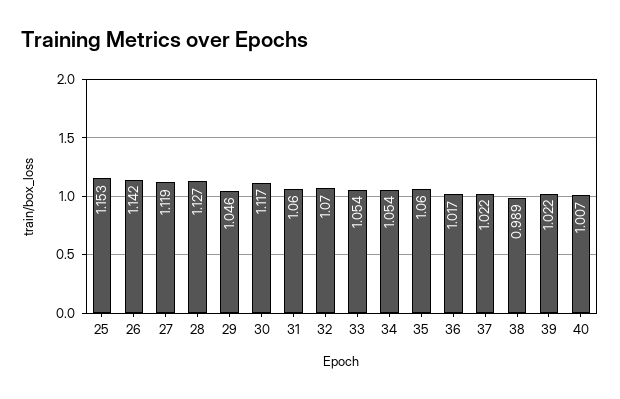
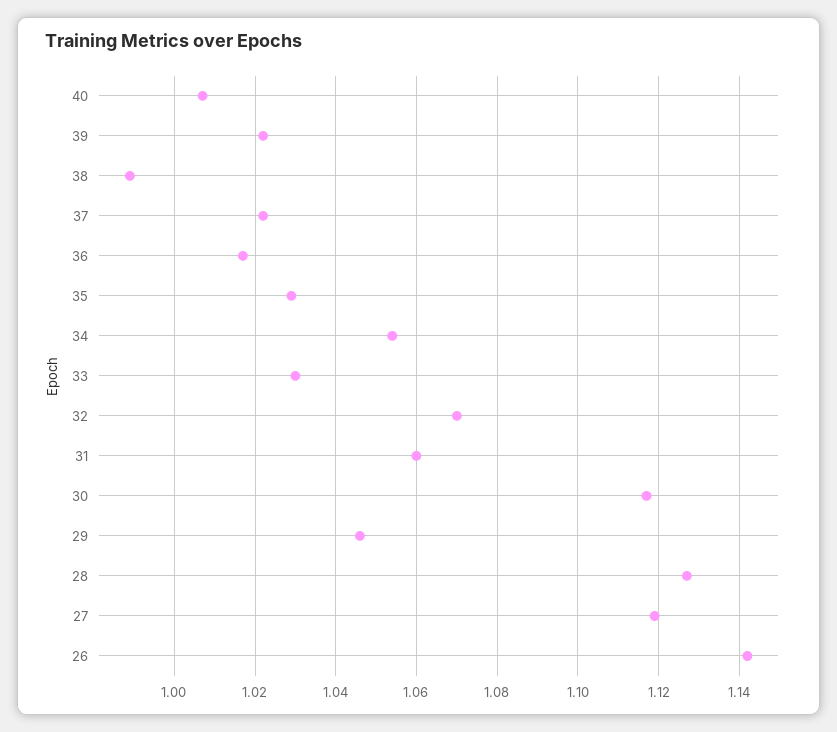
  {
-   "25": 1.153,
    "26": 1.142,
    "27": 1.119,
    "28": 1.127,
    "29": 1.046,
    "30": 1.117,
    "31": 1.06,
    "32": 1.07,
-   "33": 1.054,
+   "33": 1.03,
    "34": 1.054,
-   "35": 1.06,
+   "35": 1.03,
    "36": 1.017,
    "37": 1.022,
    "38": 0.989,
    "39": 1.022,
    "40": 1.007
  }

